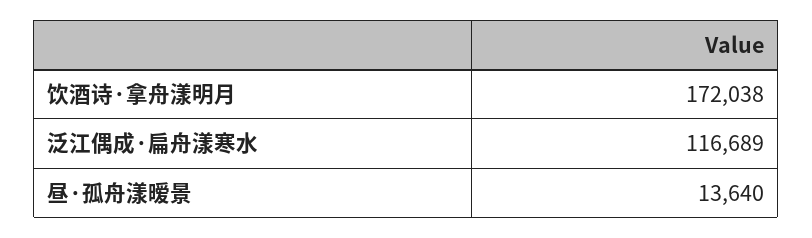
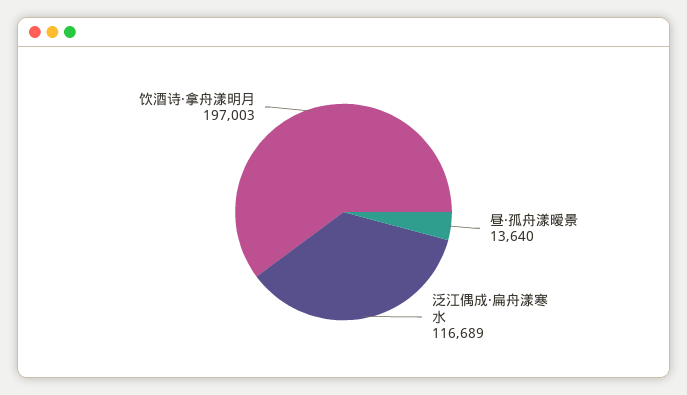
  {
-   "饮酒诗·拿舟漾明月": 172038,
+   "饮酒诗·拿舟漾明月": 197003,
    "泛江偶成·扁舟漾寒水": 116689,
    "昼·孤舟漾暧景": 13640
  }

